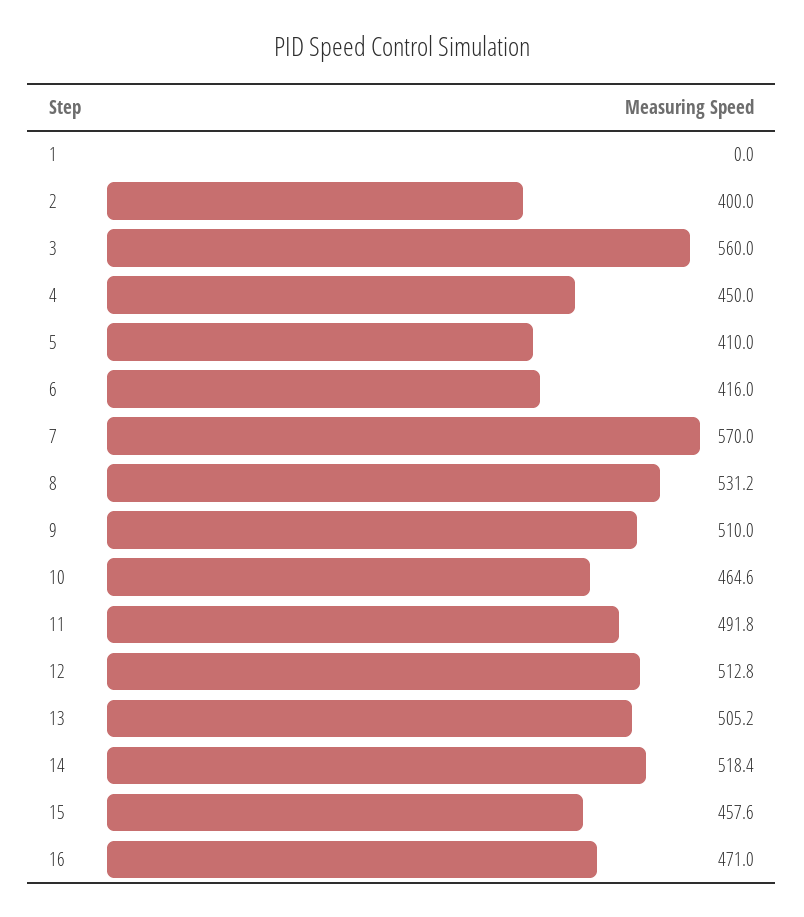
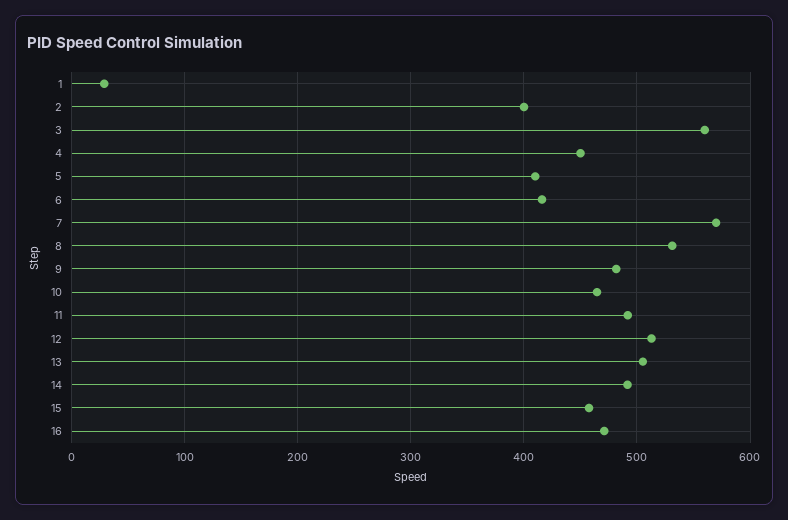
  {
-   "1": 0,
+   "1": 30,
    "2": 400,
    "3": 560,
    "4": 450,
    "5": 410,
    "6": 416,
    "7": 570,
    "8": 531.2,
-   "9": 510,
+   "9": 480,
    "10": 464.6,
    "11": 491.8,
    "12": 512.8,
    "13": 505.2,
-   "14": 518.4,
+   "14": 490,
    "15": 457.6,
    "16": 471
  }

